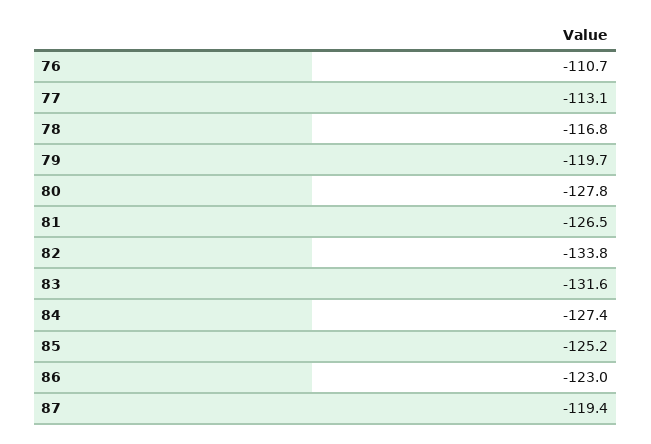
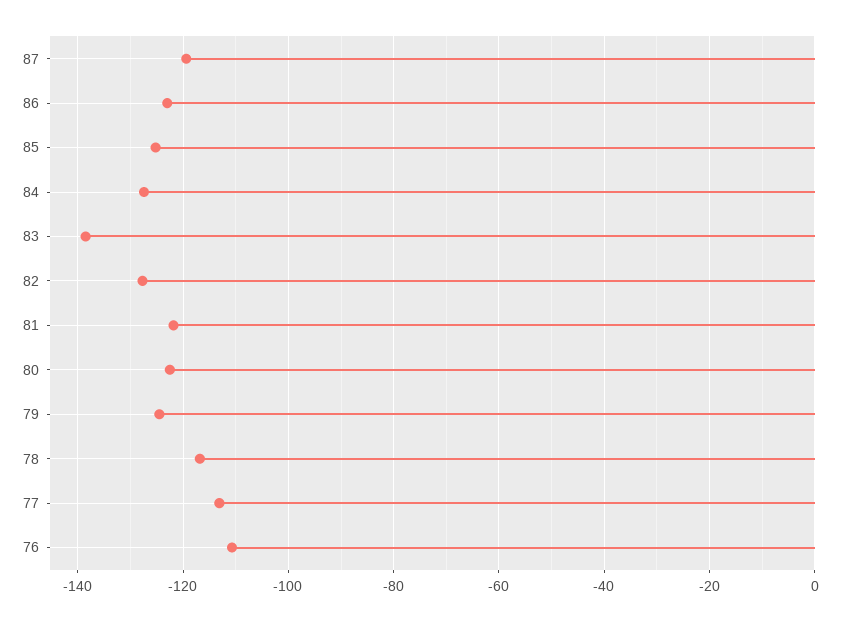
  {
    "76": -110.7,
    "77": -113.1,
    "78": -116.8,
-   "79": -119.7,
+   "79": -124,
-   "80": -127.8,
+   "80": -122,
-   "81": -126.5,
+   "81": -122,
-   "82": -133.8,
+   "82": -128,
-   "83": -131.6,
+   "83": -138,
    "84": -127.4,
    "85": -125.2,
    "86": -123,
    "87": -119.4
  }

